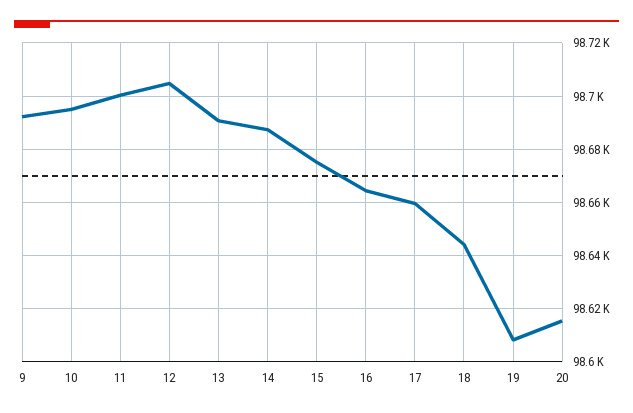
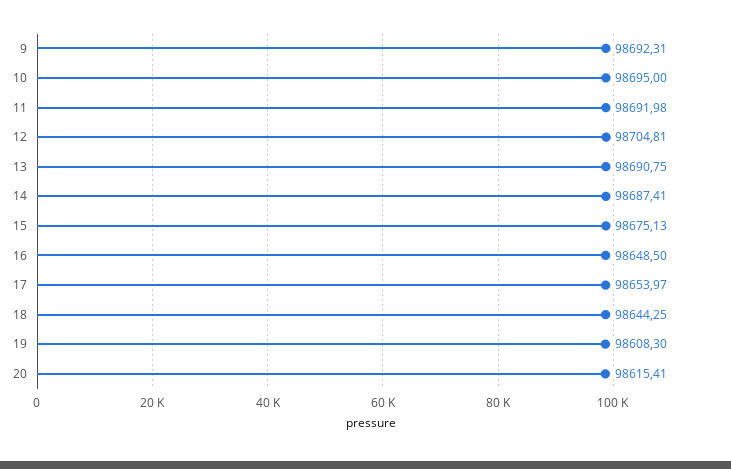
  {
    "9": 98692.31,
    "10": 98695,
-   "11": 98700,
+   "11": 98691.98,
    "12": 98704.81,
    "13": 98690.75,
    "14": 98687.41,
    "15": 98675.13,
-   "16": 98665,
+   "16": 98648.5,
-   "17": 98660,
+   "17": 98653.97,
    "18": 98644.25,
    "19": 98608.3,
    "20": 98615.41
  }

